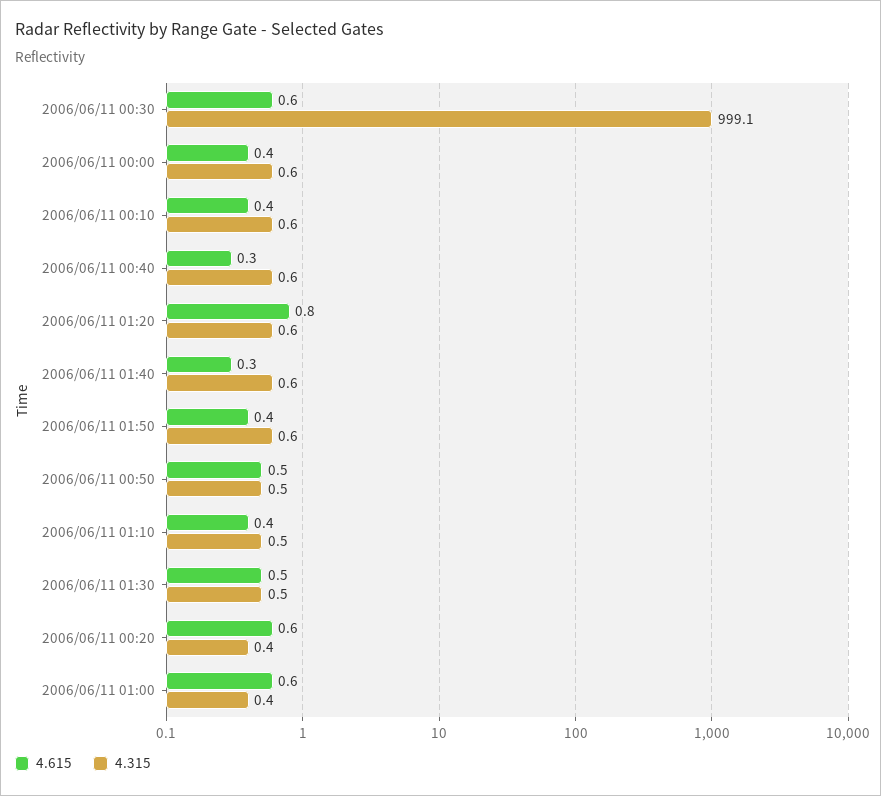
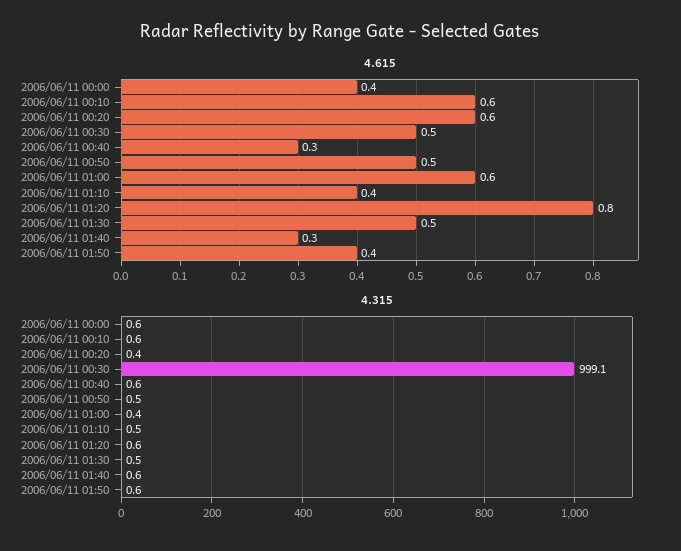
  {
    "4.615": {
-     "2006/06/11 00:30": 0.6,
+     "2006/06/11 00:30": 0.5,
      "2006/06/11 00:00": 0.4,
-     "2006/06/11 00:10": 0.4,
+     "2006/06/11 00:10": 0.6,
      "2006/06/11 00:40": 0.3,
      "2006/06/11 01:20": 0.8,
      "2006/06/11 01:40": 0.3,
      "2006/06/11 01:50": 0.4,
      "2006/06/11 00:50": 0.5,
      "2006/06/11 01:10": 0.4,
      "2006/06/11 01:30": 0.5,
      "2006/06/11 00:20": 0.6,
      "2006/06/11 01:00": 0.6
    },
    "4.315": {
      "2006/06/11 00:30": 999.1,
      "2006/06/11 00:00": 0.6,
      "2006/06/11 00:10": 0.6,
      "2006/06/11 00:40": 0.6,
      "2006/06/11 01:20": 0.6,
      "2006/06/11 01:40": 0.6,
      "2006/06/11 01:50": 0.6,
      "2006/06/11 00:50": 0.5,
      "2006/06/11 01:10": 0.5,
      "2006/06/11 01:30": 0.5,
      "2006/06/11 00:20": 0.4,
      "2006/06/11 01:00": 0.4
    }
  }

